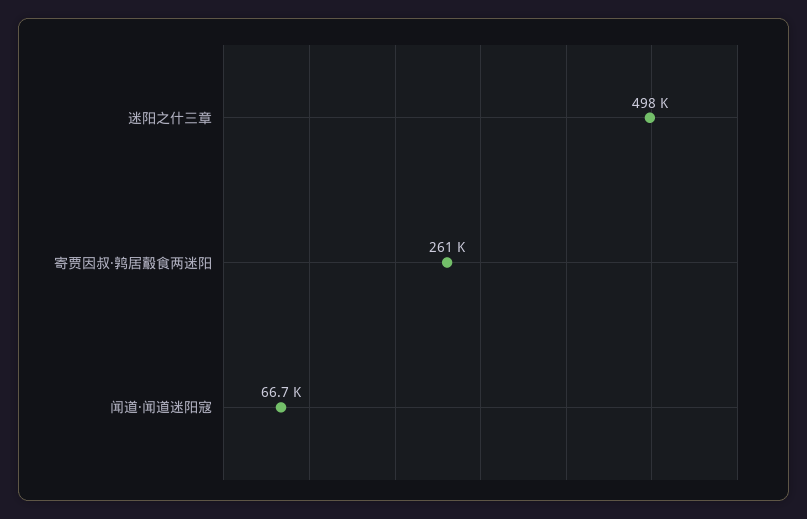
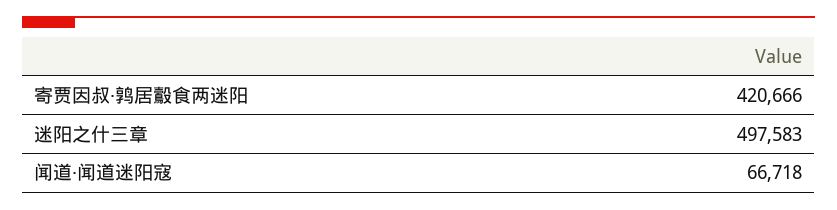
  {
    "迷阳之什三章": 497583,
-   "寄贾因叔·鹑居鷇食两迷阳": 261000,
+   "寄贾因叔·鹑居鷇食两迷阳": 420666,
    "闻道·闻道迷阳寇": 66718
  }

